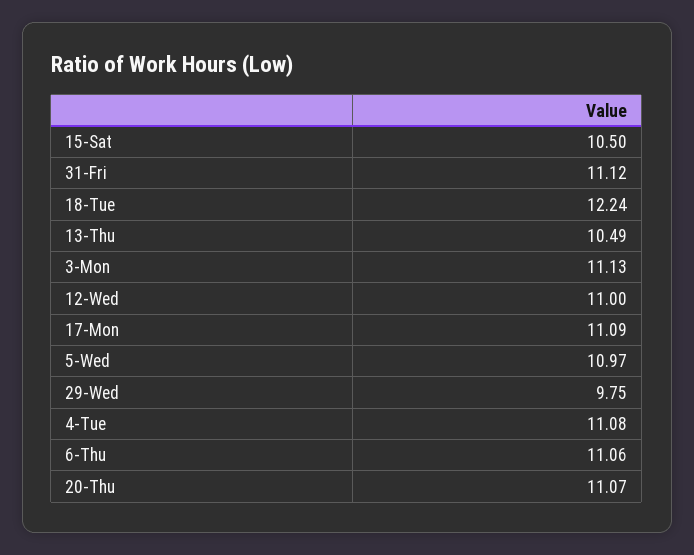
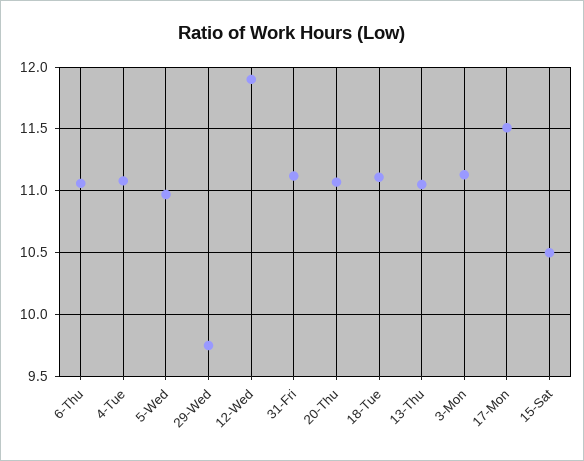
  {
    "15-Sat": 10.5,
    "31-Fri": 11.12,
-   "18-Tue": 12.24,
+   "18-Tue": 11.1,
-   "13-Thu": 10.49,
+   "13-Thu": 11.05,
    "3-Mon": 11.13,
-   "12-Wed": 11,
+   "12-Wed": 11.9,
-   "17-Mon": 11.09,
+   "17-Mon": 11.5,
    "5-Wed": 10.97,
    "29-Wed": 9.75,
    "4-Tue": 11.08,
    "6-Thu": 11.06,
    "20-Thu": 11.07
  }

